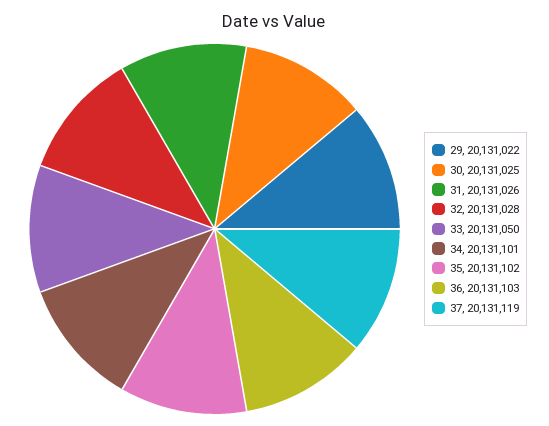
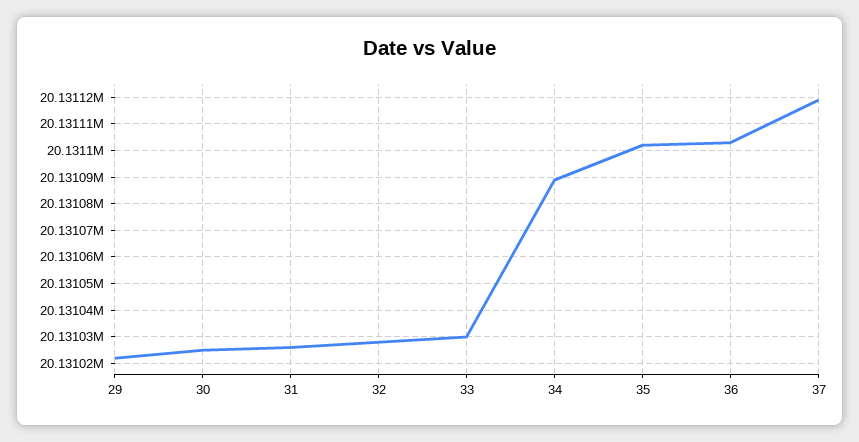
  {
    "29": 20131022,
    "30": 20131025,
    "31": 20131026,
    "32": 20131028,
-   "33": 20131050,
+   "33": 20131030,
-   "34": 20131101,
+   "34": 20131090,
    "35": 20131102,
    "36": 20131103,
    "37": 20131119
  }

